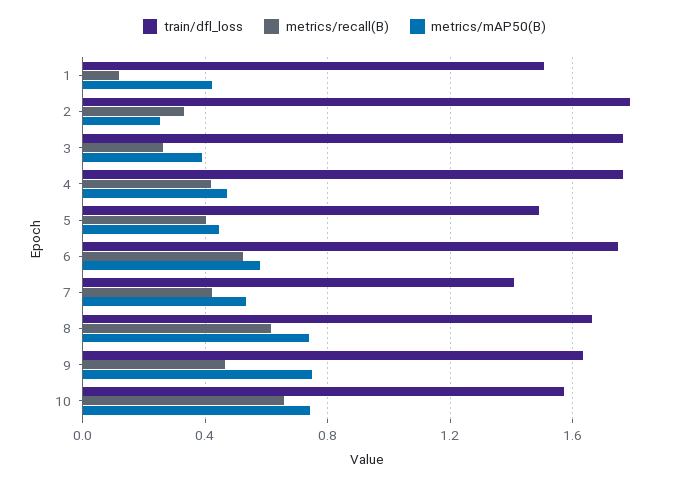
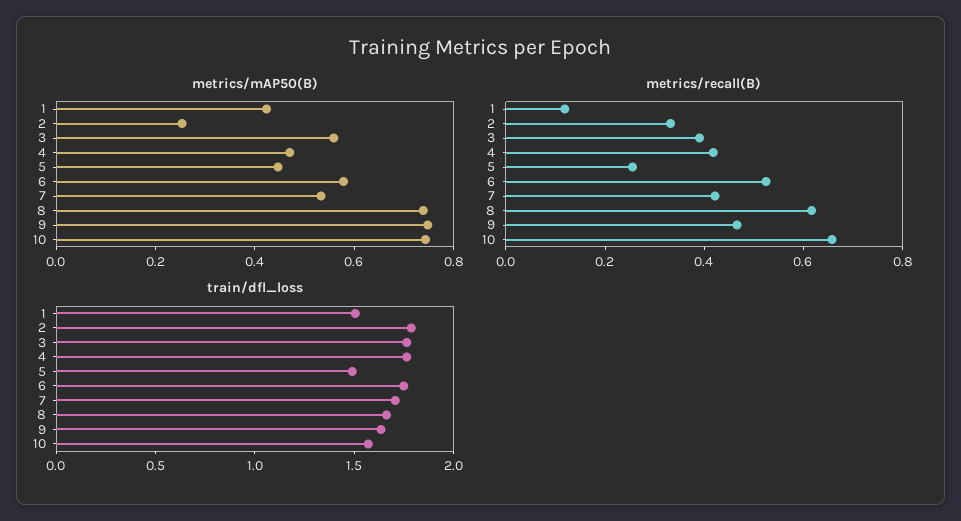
  {
    "train/dfl_loss": {
      "1": 1.5,
      "2": 1.8,
      "3": 1.75,
      "4": 1.75,
      "5": 1.5,
      "6": 1.75,
-     "7": 1.4,
+     "7": 1.7,
      "8": 1.65,
      "9": 1.65,
      "10": 1.55
    },
    "metrics/recall(B)": {
      "1": 0.1,
      "2": 0.35,
-     "3": 0.25,
+     "3": 0.4,
      "4": 0.4,
-     "5": 0.4,
+     "5": 0.25,
      "6": 0.5,
      "7": 0.4,
      "8": 0.6,
      "9": 0.45,
      "10": 0.65
    },
    "metrics/mAP50(B)": {
      "1": 0.4,
      "2": 0.25,
-     "3": 0.4,
+     "3": 0.55,
      "4": 0.45,
      "5": 0.45,
      "6": 0.6,
      "7": 0.55,
      "8": 0.75,
      "9": 0.75,
      "10": 0.75
    }
  }

